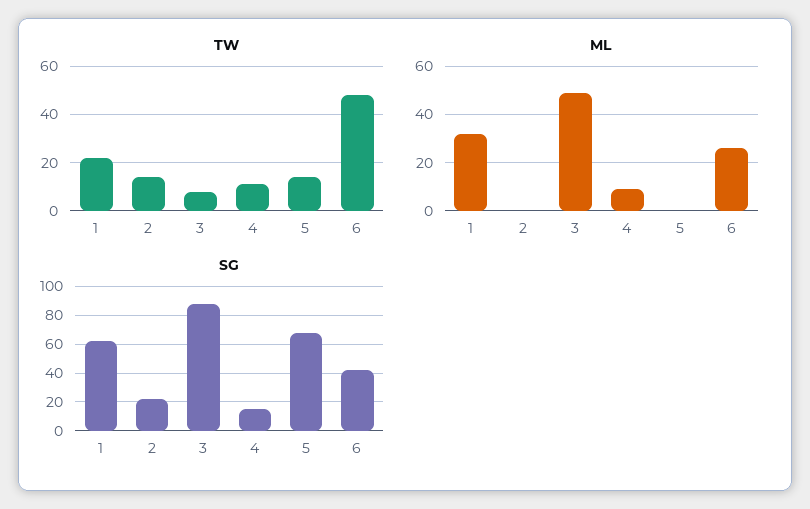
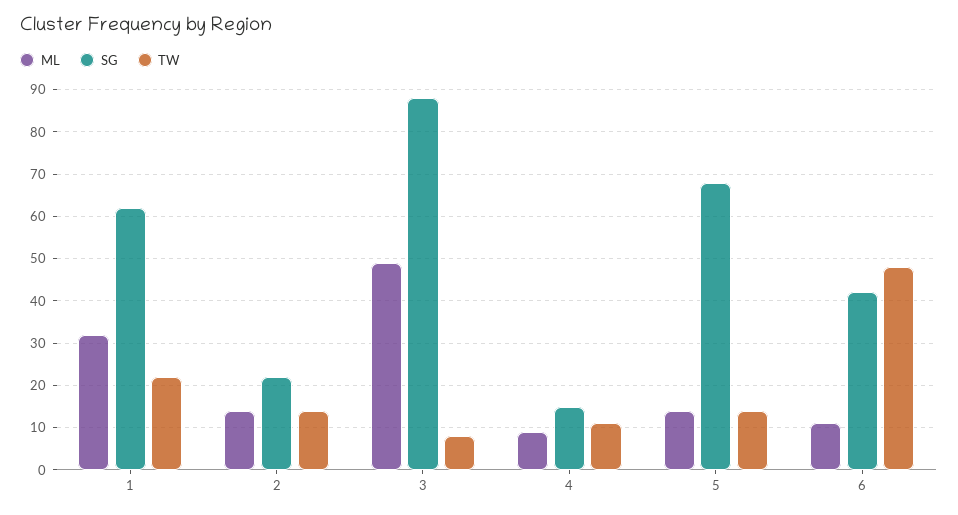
  {
    "TW": {
      "1": 20,
      "2": 15,
      "3": 10,
      "4": 10,
      "5": 15,
      "6": 50
    },
    "ML": {
      "1": 30,
-     "2": 0,
+     "2": 15,
      "3": 50,
      "4": 10,
-     "5": 0,
+     "5": 15,
-     "6": 25
+     "6": 10
    },
    "SG": {
      "1": 60,
      "2": 20,
      "3": 90,
      "4": 15,
      "5": 70,
      "6": 40
    }
  }

